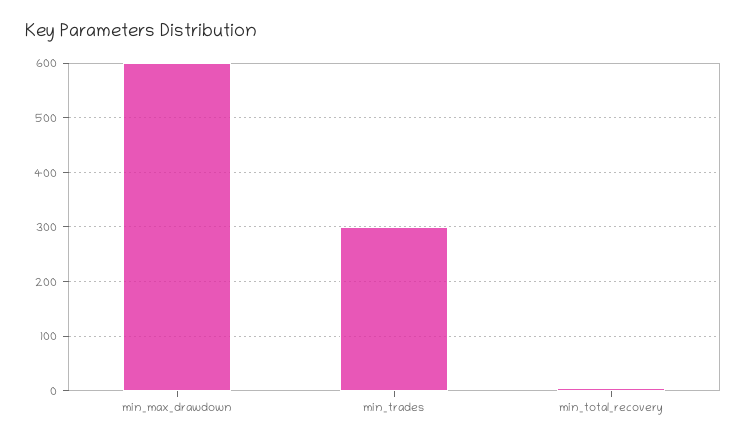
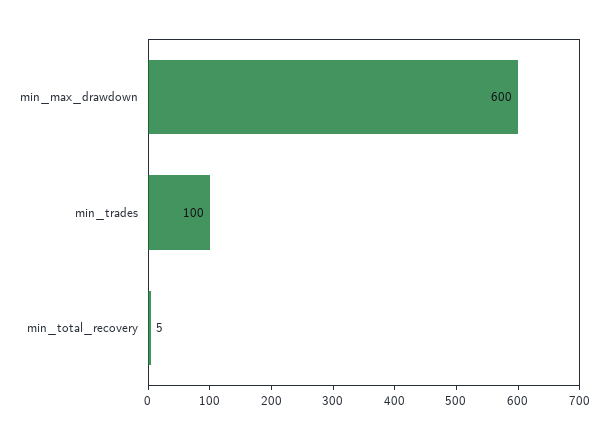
  {
    "min_max_drawdown": 600,
-   "min_trades": 300,
+   "min_trades": 100,
    "min_total_recovery": 5
  }

